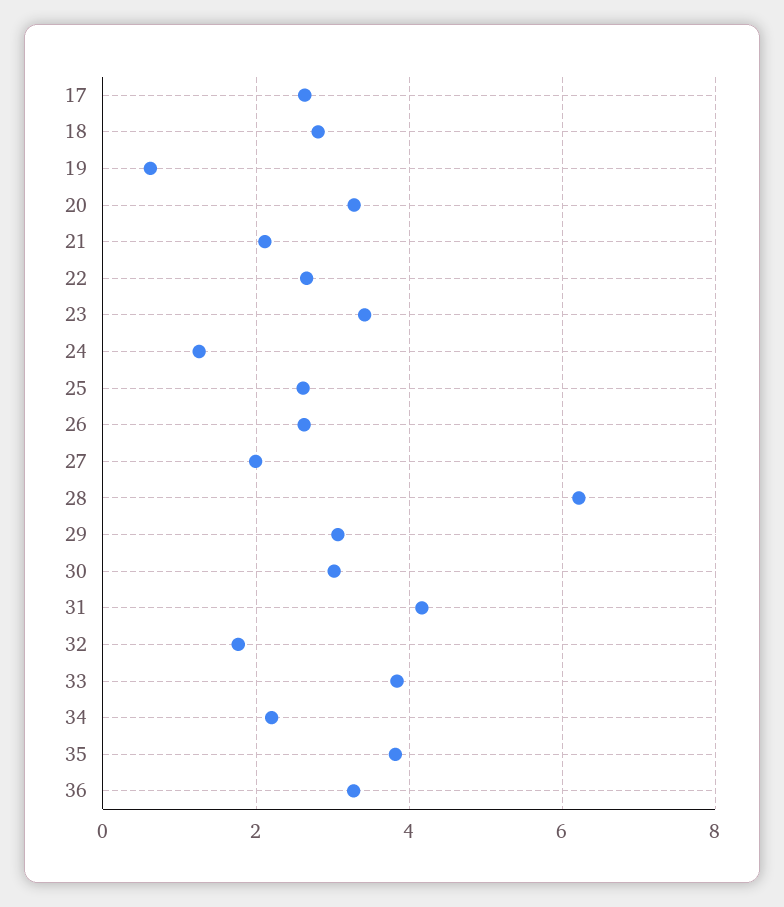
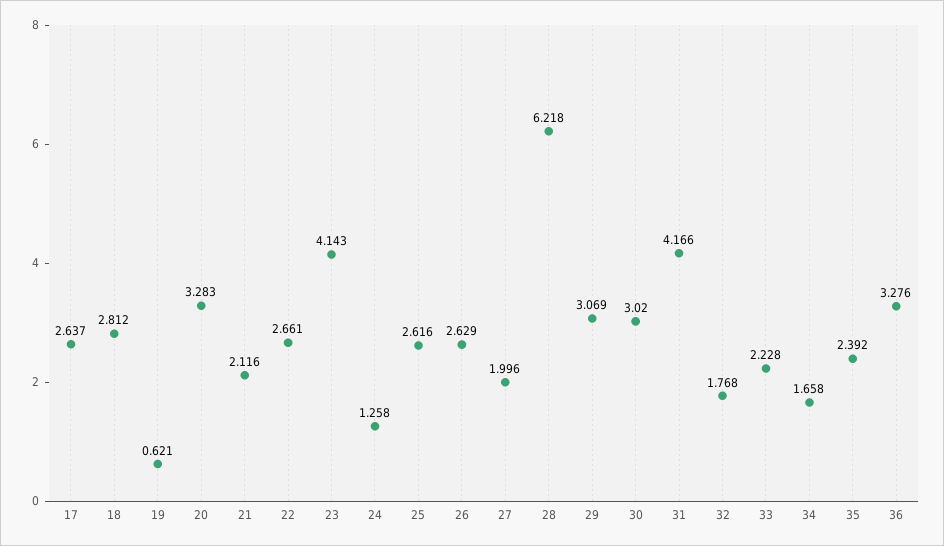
  {
    "17": 2.637,
    "18": 2.812,
    "19": 0.621,
    "20": 3.283,
    "21": 2.116,
    "22": 2.661,
-   "23": 3.4,
+   "23": 4.143,
    "24": 1.258,
    "25": 2.616,
    "26": 2.629,
    "27": 1.996,
    "28": 6.218,
    "29": 3.069,
    "30": 3.02,
    "31": 4.166,
    "32": 1.768,
-   "33": 3.8,
+   "33": 2.228,
-   "34": 2.2,
+   "34": 1.658,
-   "35": 3.8,
+   "35": 2.392,
    "36": 3.276
  }

